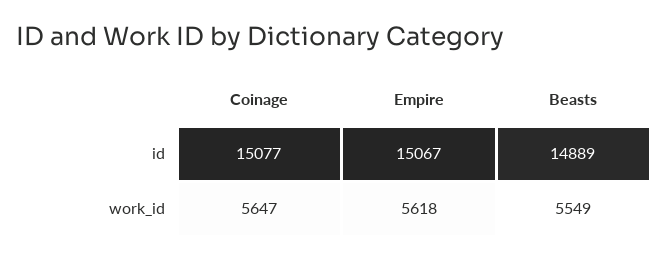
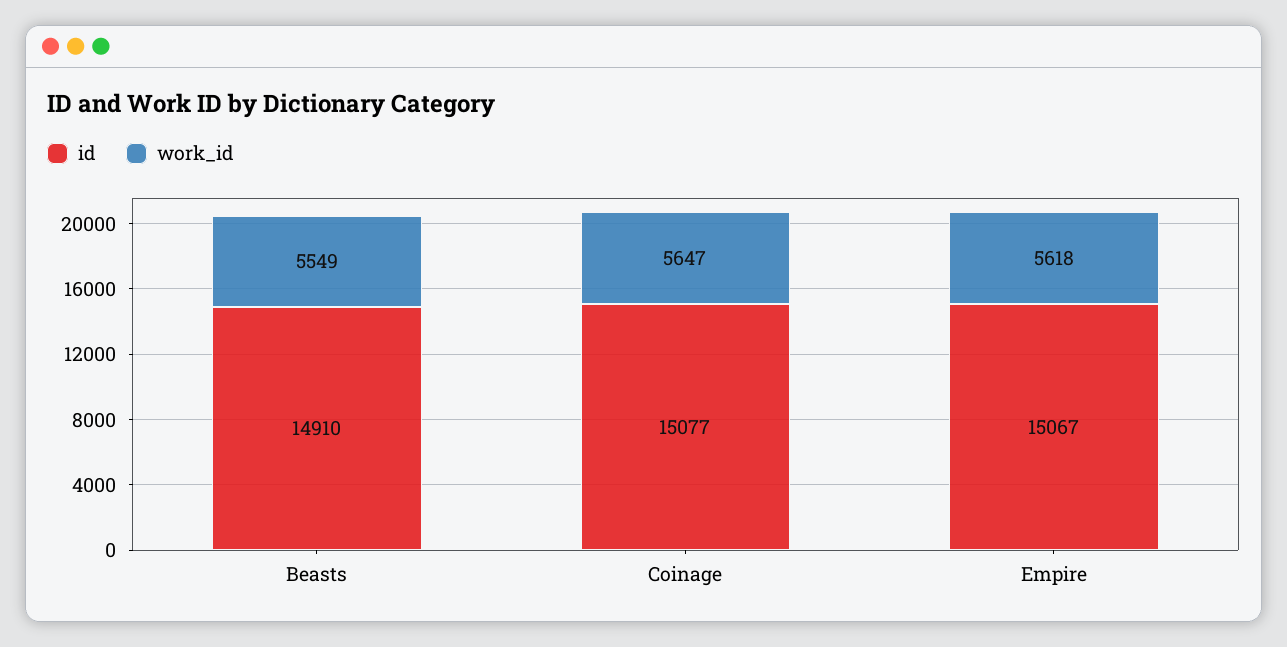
  {
    "id": {
      "Coinage": 15077,
      "Empire": 15067,
-     "Beasts": 14889
+     "Beasts": 14910
    },
    "work_id": {
      "Coinage": 5647,
      "Empire": 5618,
      "Beasts": 5549
    }
  }

